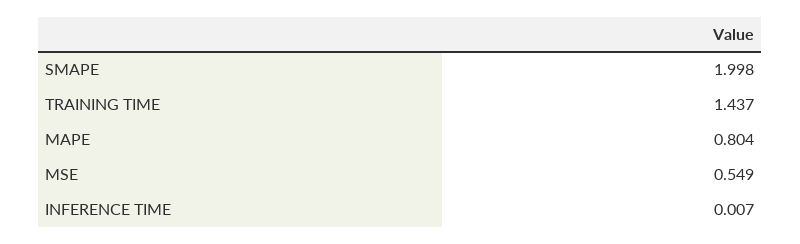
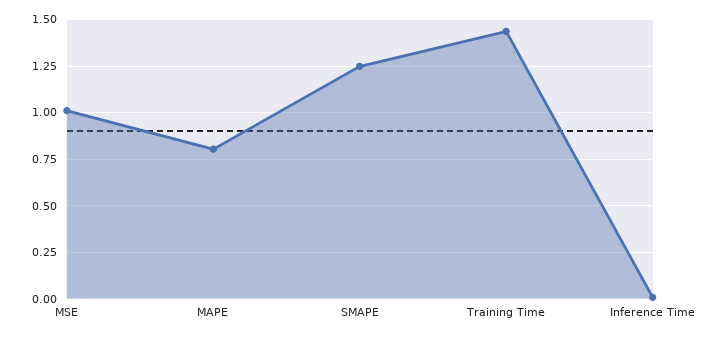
  {
-   "SMAPE": 1.998,
+   "SMAPE": 1.25,
    "TRAINING TIME": 1.437,
    "MAPE": 0.804,
-   "MSE": 0.549,
+   "MSE": 1,
    "INFERENCE TIME": 0.007
  }

